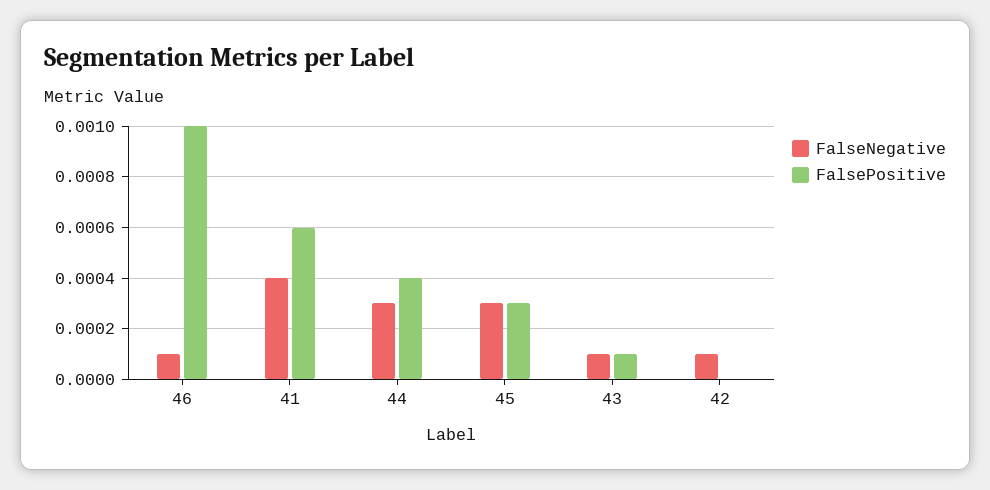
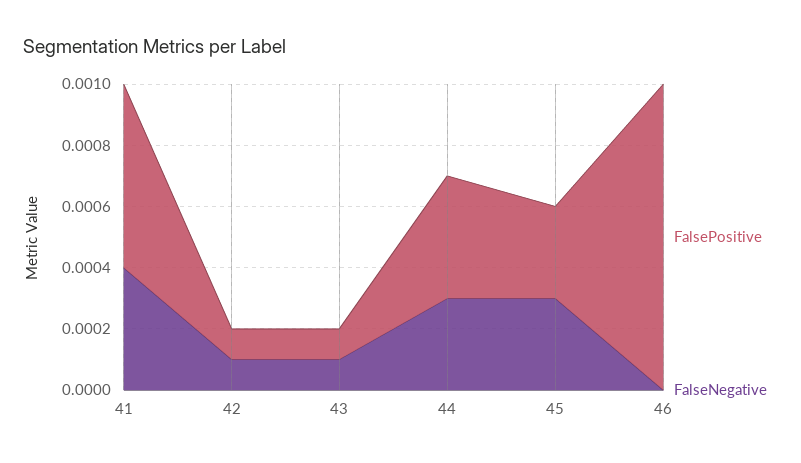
  {
    "FalseNegative": {
-     "46": 0.0001,
+     "46": 0,
      "41": 0.0004,
      "44": 0.0003,
      "45": 0.0003,
      "43": 0.0001,
      "42": 0.0001
    },
    "FalsePositive": {
      "46": 0.001,
      "41": 0.0006,
      "44": 0.0004,
      "45": 0.0003,
      "43": 0.0001,
-     "42": 0
+     "42": 0.0001
    }
  }

